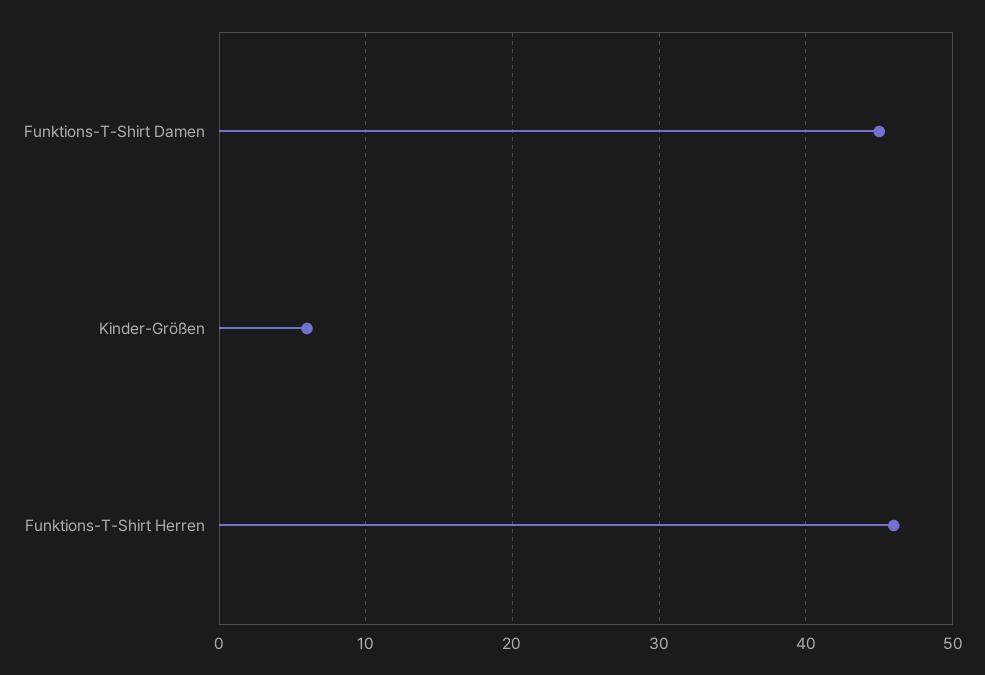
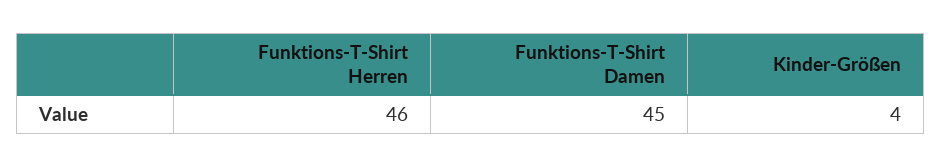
  {
    "Funktions-T-Shirt Damen": 45,
-   "Kinder-Größen": 6,
+   "Kinder-Größen": 4,
    "Funktions-T-Shirt Herren": 46
  }

